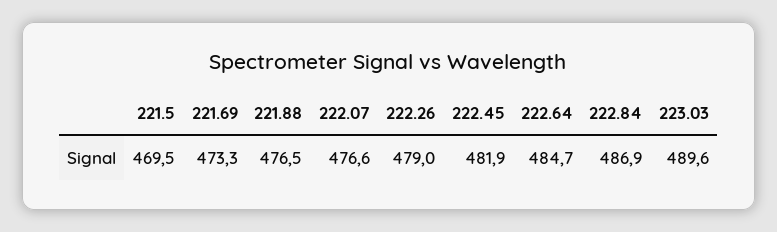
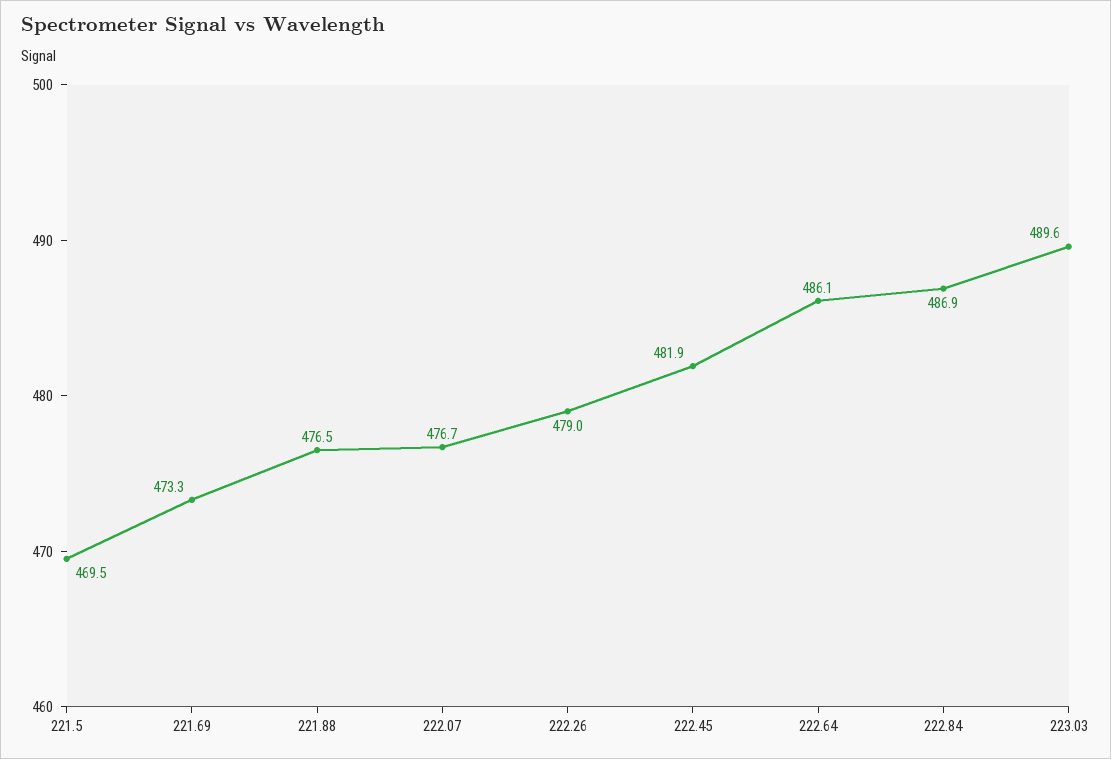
  {
    "221.5": 469.5,
    "221.69": 473.3,
    "221.88": 476.5,
-   "222.07": 476.6,
+   "222.07": 476.7,
    "222.26": 479,
    "222.45": 481.9,
-   "222.64": 484.7,
+   "222.64": 486.1,
    "222.84": 486.9,
    "223.03": 489.6
  }

